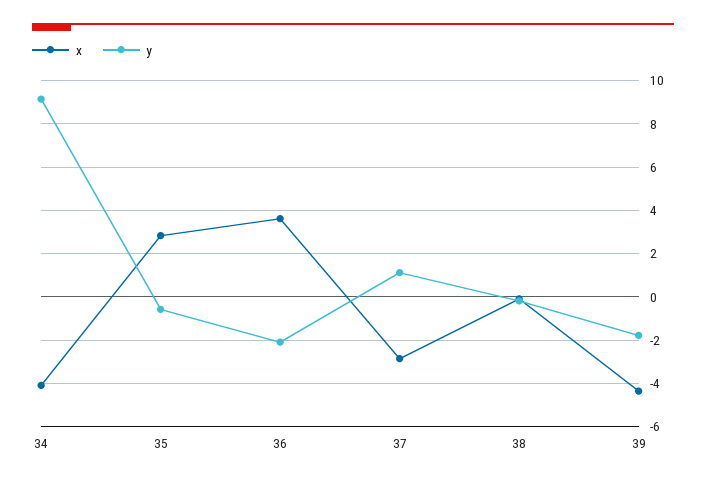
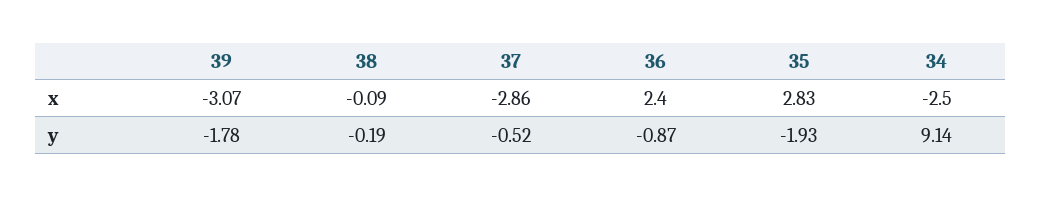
  {
    "x": {
-     "34": -4,
+     "34": -2.5,
      "35": 2.83,
-     "36": 3.5,
+     "36": 2.4,
      "37": -2.86,
      "38": -0.09,
-     "39": -4.5
+     "39": -3.07
    },
    "y": {
      "34": 9.14,
-     "35": -0.5,
+     "35": -1.93,
-     "36": -2,
+     "36": -0.87,
-     "37": 1,
+     "37": -0.52,
      "38": -0.19,
      "39": -1.78
    }
  }

